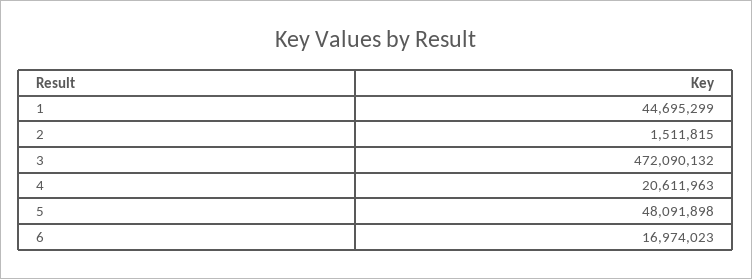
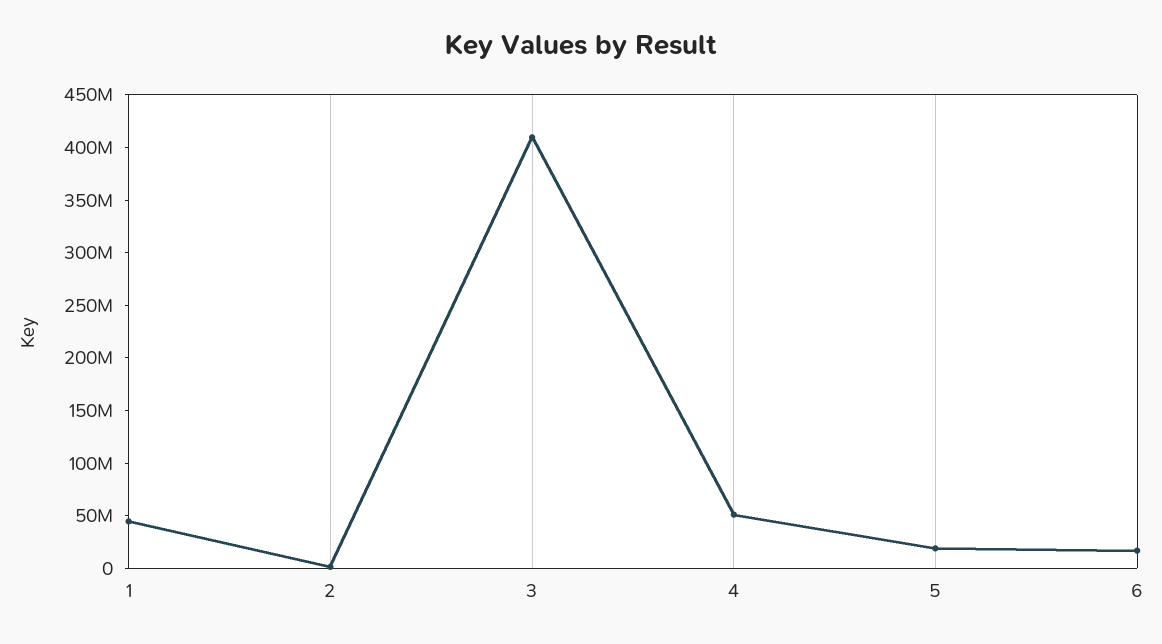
  {
    "1": 44695299,
    "2": 1511815,
-   "3": 472090132,
+   "3": 410000000,
-   "4": 20611963,
+   "4": 50000000,
-   "5": 48091898,
+   "5": 20000000,
    "6": 16974023
  }

